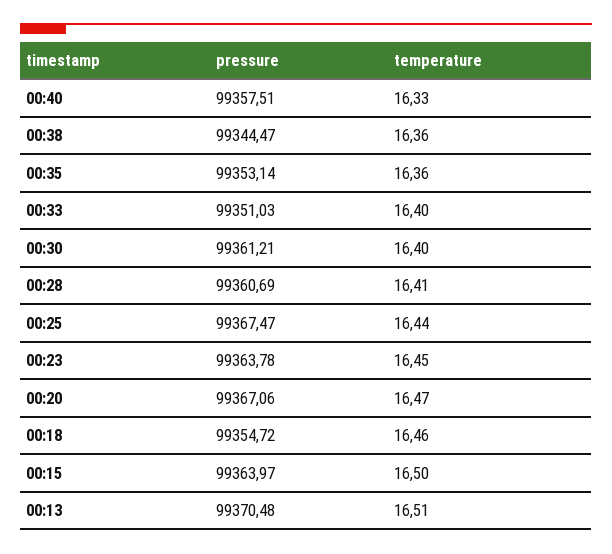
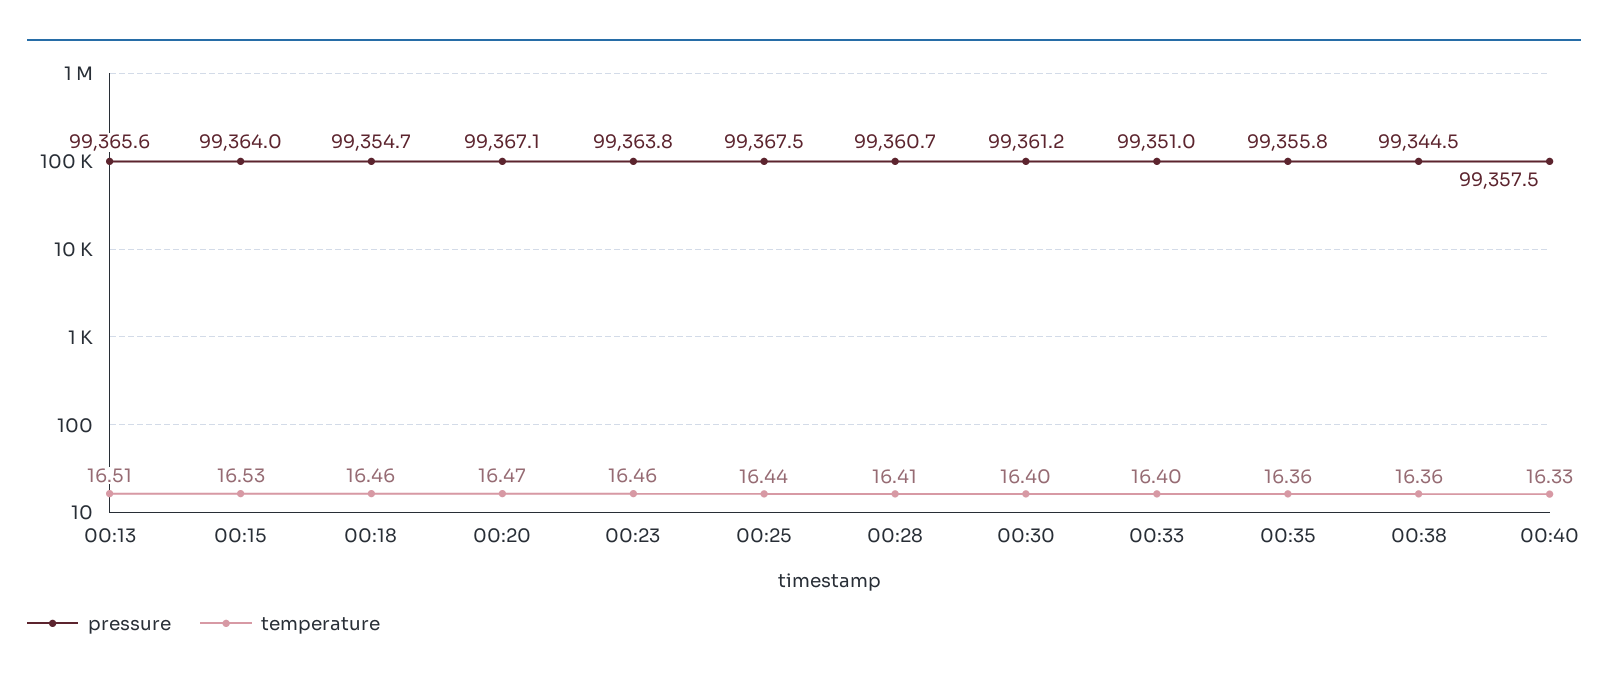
  {
    "pressure": {
      "00:40": 99357.51,
      "00:38": 99344.47,
-     "00:35": 99353.14,
+     "00:35": 99355.8,
      "00:33": 99351.03,
      "00:30": 99361.21,
      "00:28": 99360.69,
      "00:25": 99367.47,
      "00:23": 99363.78,
      "00:20": 99367.06,
      "00:18": 99354.72,
      "00:15": 99363.97,
-     "00:13": 99370.48
+     "00:13": 99365.6
    },
    "temperature": {
      "00:40": 16.33,
      "00:38": 16.36,
      "00:35": 16.36,
      "00:33": 16.4,
      "00:30": 16.4,
      "00:28": 16.41,
      "00:25": 16.44,
-     "00:23": 16.45,
+     "00:23": 16.46,
      "00:20": 16.47,
      "00:18": 16.46,
-     "00:15": 16.5,
+     "00:15": 16.53,
      "00:13": 16.51
    }
  }

